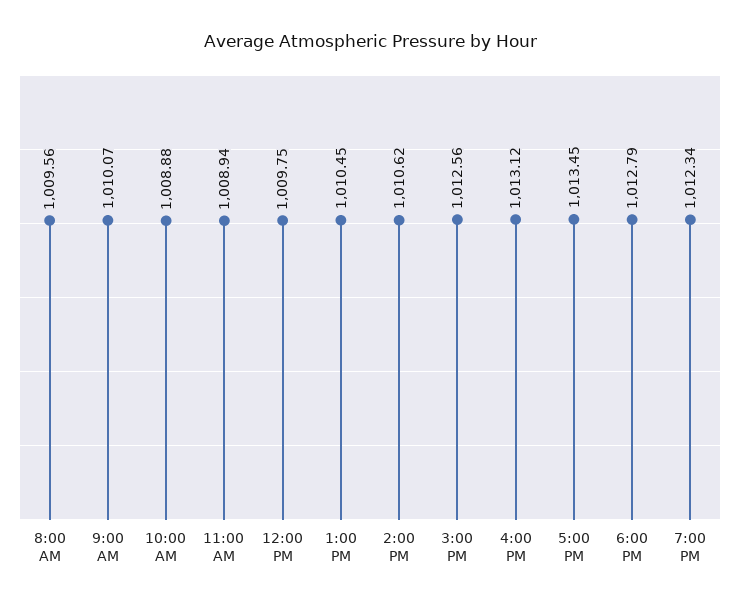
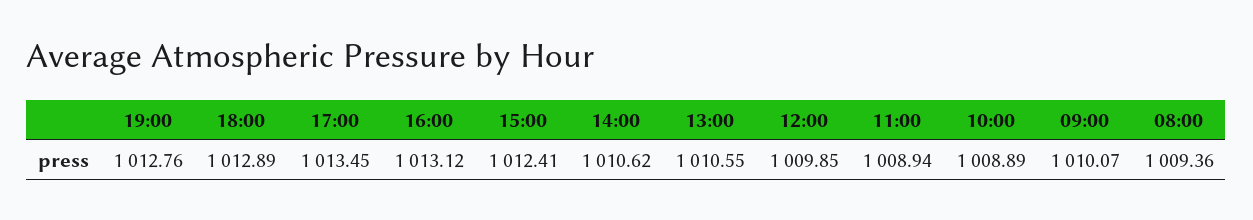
  {
-   "8:00 AM": 1009.56,
+   "8:00 AM": 1009.36,
    "9:00 AM": 1010.07,
-   "10:00 AM": 1008.88,
+   "10:00 AM": 1008.89,
    "11:00 AM": 1008.94,
-   "12:00 PM": 1009.75,
+   "12:00 PM": 1009.85,
-   "1:00 PM": 1010.45,
+   "1:00 PM": 1010.55,
    "2:00 PM": 1010.62,
-   "3:00 PM": 1012.56,
+   "3:00 PM": 1012.41,
    "4:00 PM": 1013.12,
    "5:00 PM": 1013.45,
-   "6:00 PM": 1012.79,
+   "6:00 PM": 1012.89,
-   "7:00 PM": 1012.34
+   "7:00 PM": 1012.76
  }

